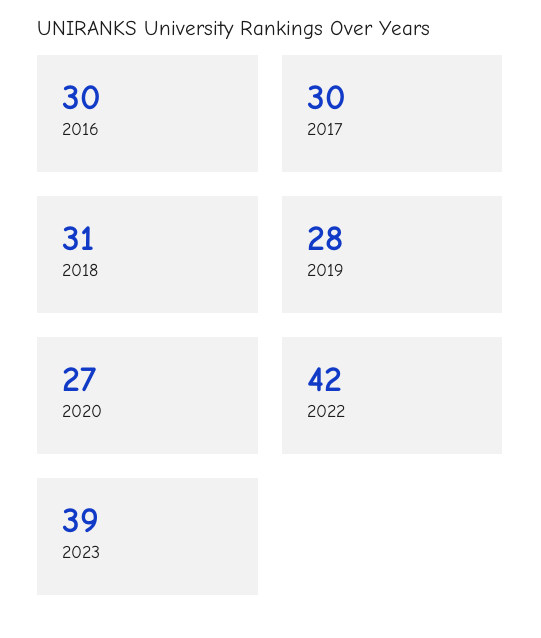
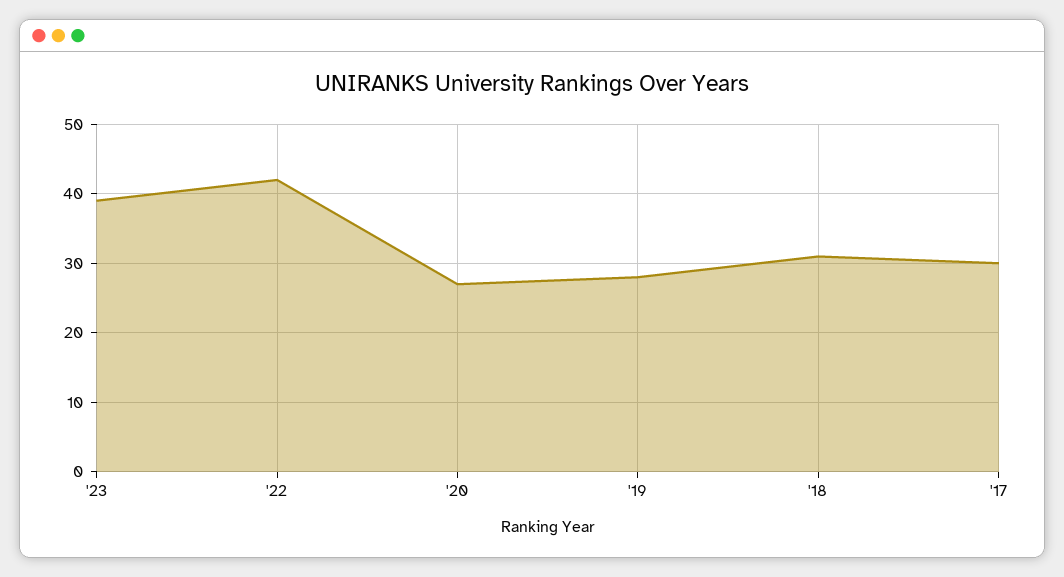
  {
-   "2016": 30,
    "2017": 30,
    "2018": 31,
    "2019": 28,
    "2020": 27,
    "2022": 42,
    "2023": 39
  }

